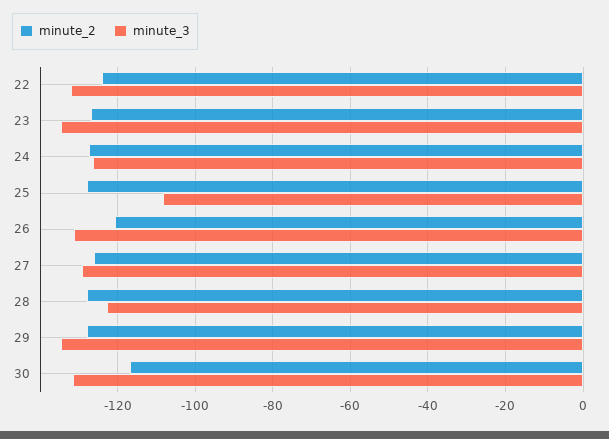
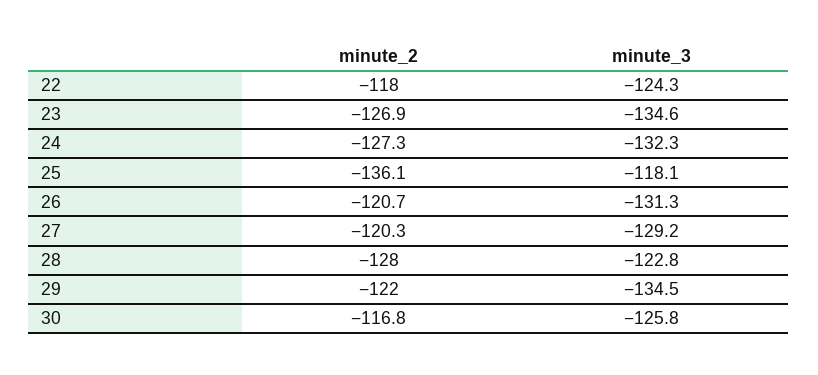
  {
    "minute_2": {
-     "22": -124,
+     "22": -118,
      "23": -126.9,
      "24": -127.3,
-     "25": -128,
+     "25": -136.1,
      "26": -120.7,
-     "27": -126,
+     "27": -120.3,
      "28": -128,
-     "29": -128,
+     "29": -122,
      "30": -116.8
    },
    "minute_3": {
-     "22": -132,
+     "22": -124.3,
      "23": -134.6,
-     "24": -126,
+     "24": -132.3,
-     "25": -108,
+     "25": -118.1,
      "26": -131.3,
      "27": -129.2,
      "28": -122.8,
      "29": -134.5,
-     "30": -132
+     "30": -125.8
    }
  }

